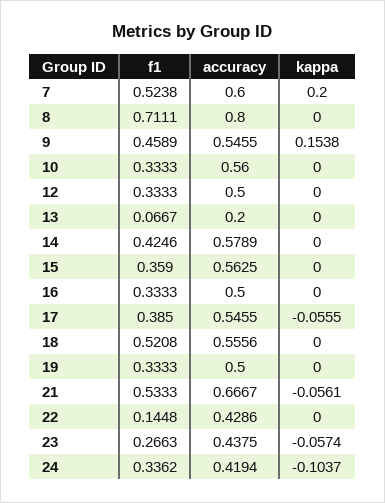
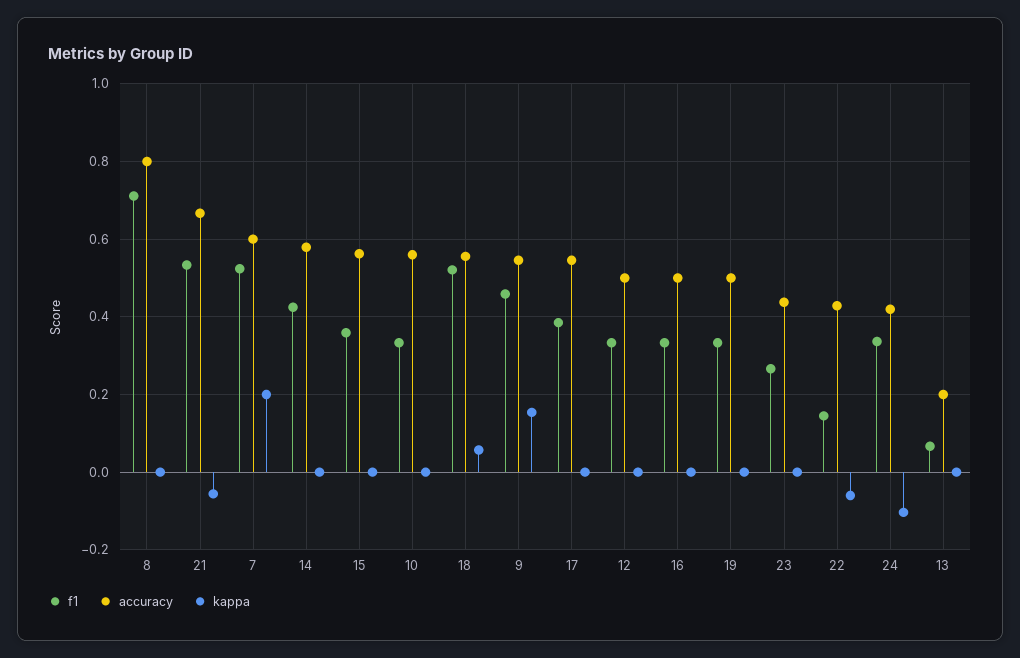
  {
    "f1": {
      "7": 0.5238,
      "8": 0.7111,
      "9": 0.4589,
      "10": 0.3333,
      "12": 0.3333,
      "13": 0.0667,
      "14": 0.4246,
      "15": 0.359,
      "16": 0.3333,
      "17": 0.385,
      "18": 0.5208,
      "19": 0.3333,
      "21": 0.5333,
      "22": 0.1448,
      "23": 0.2663,
      "24": 0.3362
    },
    "accuracy": {
      "7": 0.6,
      "8": 0.8,
      "9": 0.5455,
      "10": 0.56,
      "12": 0.5,
      "13": 0.2,
      "14": 0.5789,
      "15": 0.5625,
      "16": 0.5,
      "17": 0.5455,
      "18": 0.5556,
      "19": 0.5,
      "21": 0.6667,
      "22": 0.4286,
      "23": 0.4375,
      "24": 0.4194
    },
    "kappa": {
      "7": 0.2,
      "8": 0,
      "9": 0.1538,
      "10": 0,
      "12": 0,
      "13": 0,
      "14": 0,
      "15": 0,
      "16": 0,
-     "17": -0.0555,
+     "17": 0,
-     "18": 0,
+     "18": 0.06,
      "19": 0,
      "21": -0.0561,
-     "22": 0,
+     "22": -0.06,
-     "23": -0.0574,
+     "23": 0,
      "24": -0.1037
    }
  }

